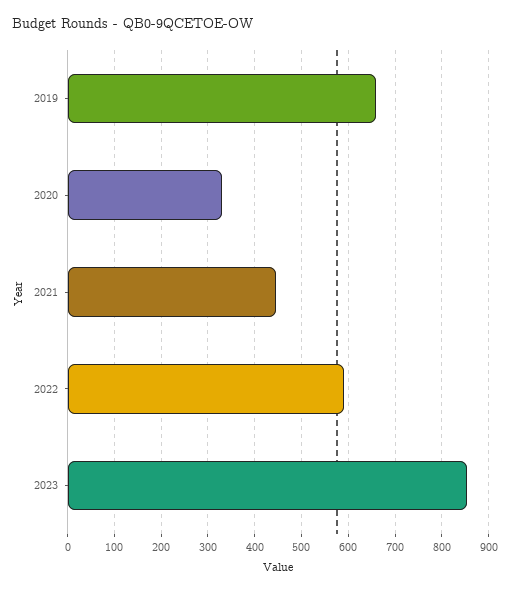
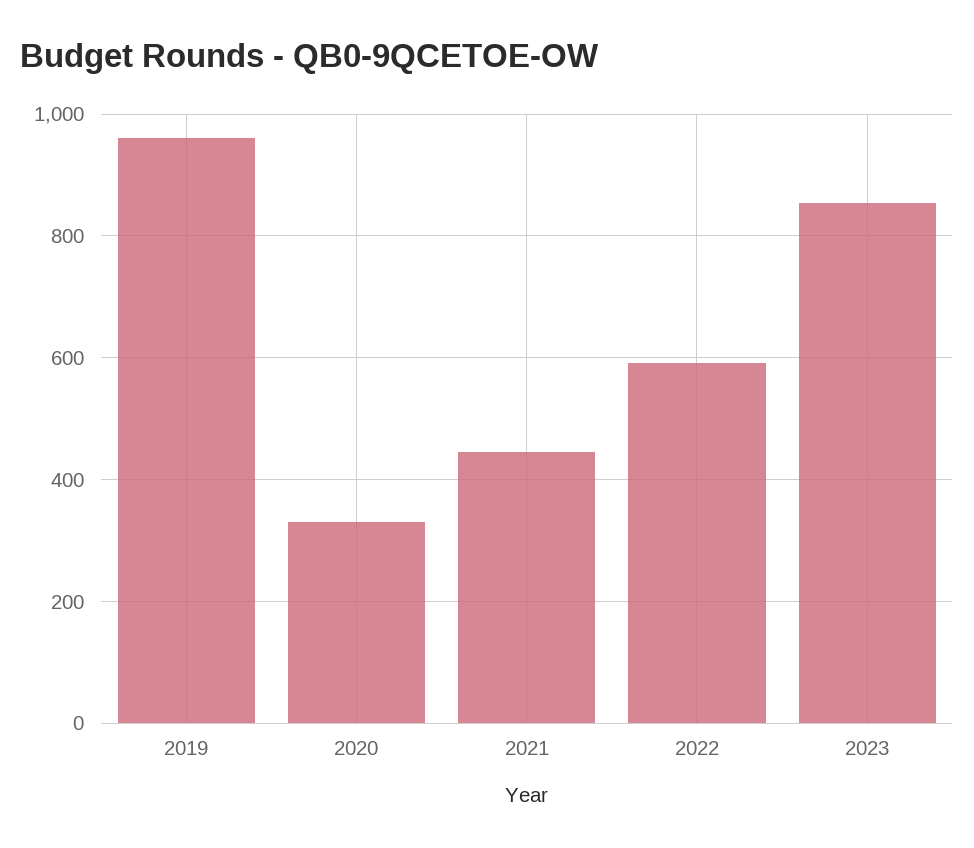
  {
-   "2019": 660,
+   "2019": 960,
    "2020": 340,
    "2021": 440,
    "2022": 600,
    "2023": 860
  }

